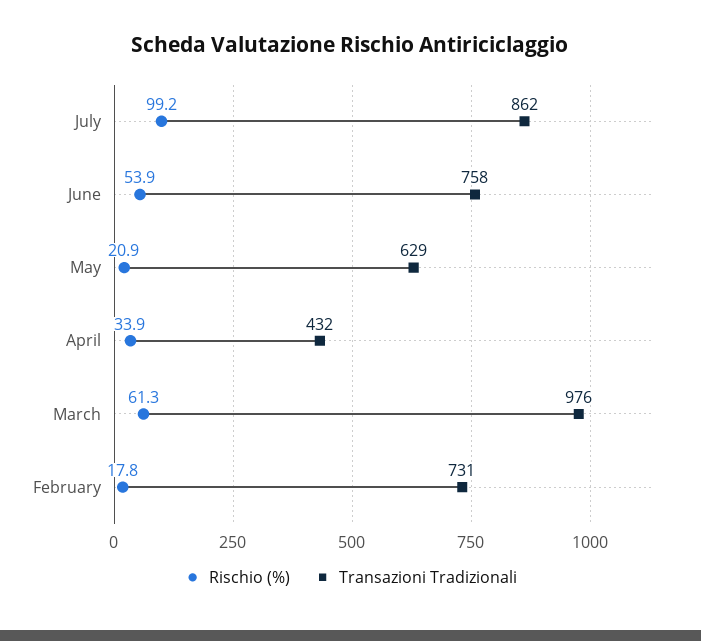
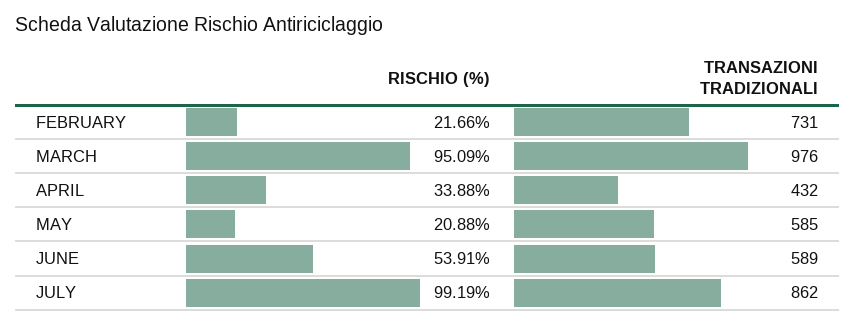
  {
    "Rischio (%)": {
      "July": 99.19,
      "June": 53.91,
      "May": 20.88,
      "April": 33.88,
-     "March": 61.3,
+     "March": 95.09,
-     "February": 17.8
+     "February": 21.66
    },
    "Transazioni Tradizionali": {
      "July": 862,
-     "June": 758,
+     "June": 589,
-     "May": 629,
+     "May": 585,
      "April": 432,
      "March": 976,
      "February": 731
    }
  }

